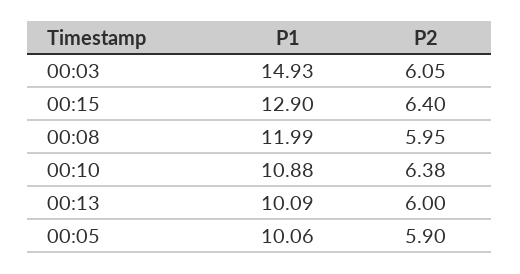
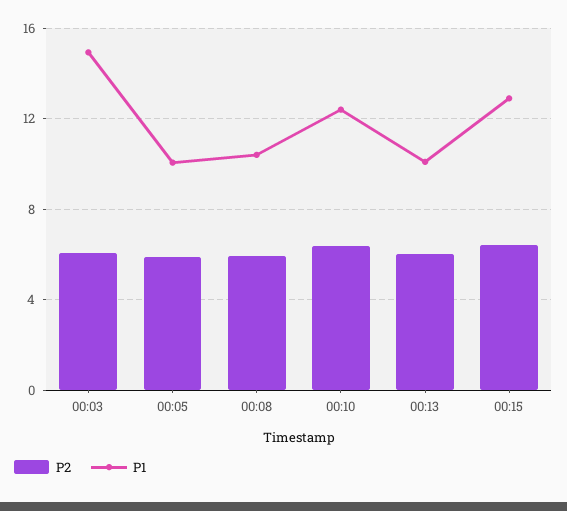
  {
    "P1": {
      "00:03": 14.93,
      "00:15": 12.9,
-     "00:08": 11.99,
+     "00:08": 10.5,
-     "00:10": 10.88,
+     "00:10": 12.5,
      "00:13": 10.09,
      "00:05": 10.06
    },
    "P2": {
      "00:03": 6.05,
      "00:15": 6.4,
      "00:08": 5.95,
      "00:10": 6.38,
      "00:13": 6,
      "00:05": 5.9
    }
  }

